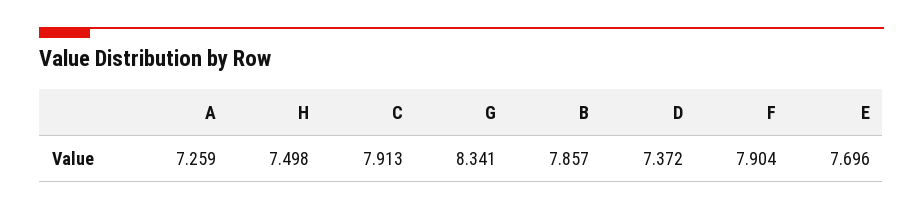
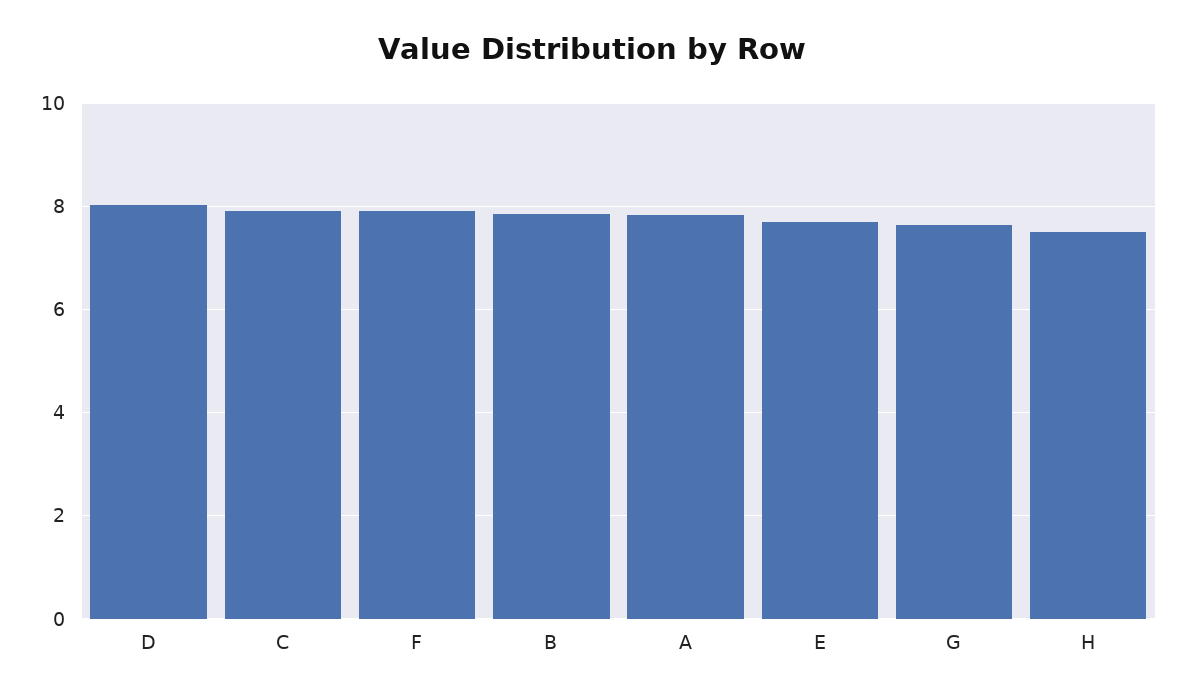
  {
-   "A": 7.259,
+   "A": 7.8,
    "H": 7.498,
    "C": 7.913,
-   "G": 8.341,
+   "G": 7.6,
    "B": 7.857,
-   "D": 7.372,
+   "D": 8,
    "F": 7.904,
    "E": 7.696
  }

